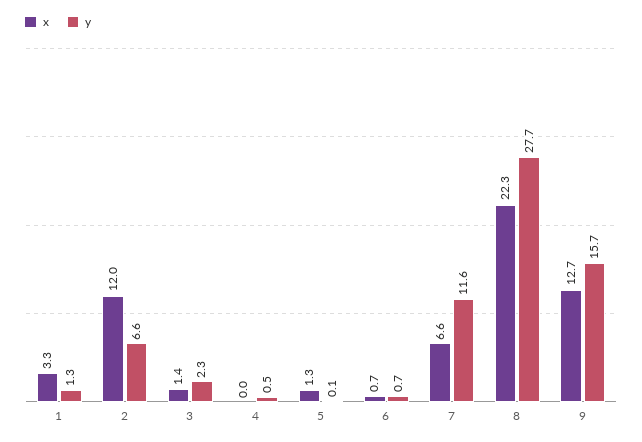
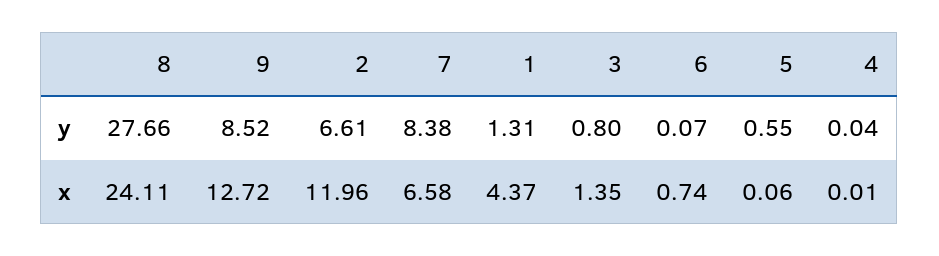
  {
    "x": {
-     "1": 3.3,
+     "1": 4.37,
      "2": 11.96,
      "3": 1.35,
      "4": 0.01,
-     "5": 1.3,
+     "5": 0.06,
      "6": 0.74,
      "7": 6.58,
-     "8": 22.3,
+     "8": 24.11,
      "9": 12.72
    },
    "y": {
      "1": 1.31,
      "2": 6.61,
-     "3": 2.3,
+     "3": 0.8,
-     "4": 0.5,
+     "4": 0.04,
-     "5": 0.1,
+     "5": 0.55,
-     "6": 0.7,
+     "6": 0.07,
-     "7": 11.6,
+     "7": 8.38,
      "8": 27.66,
-     "9": 15.7
+     "9": 8.52
    }
  }

